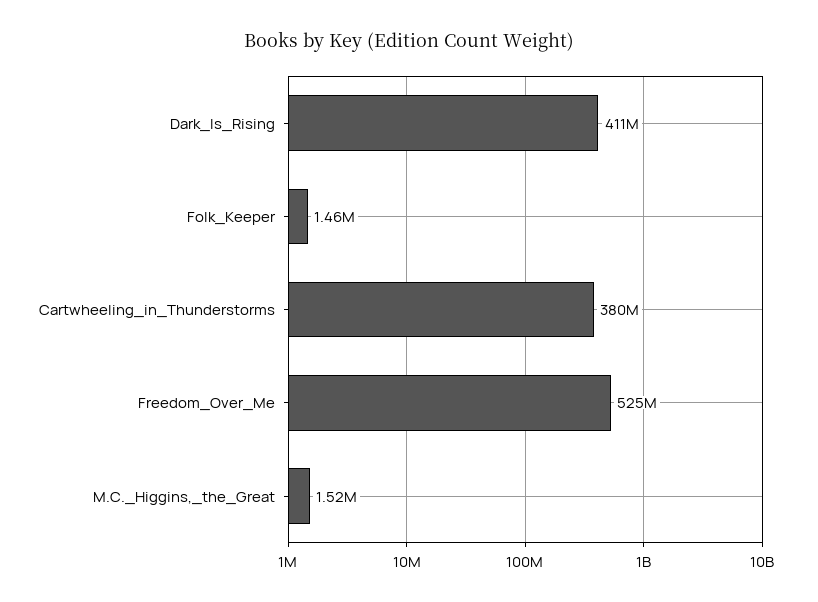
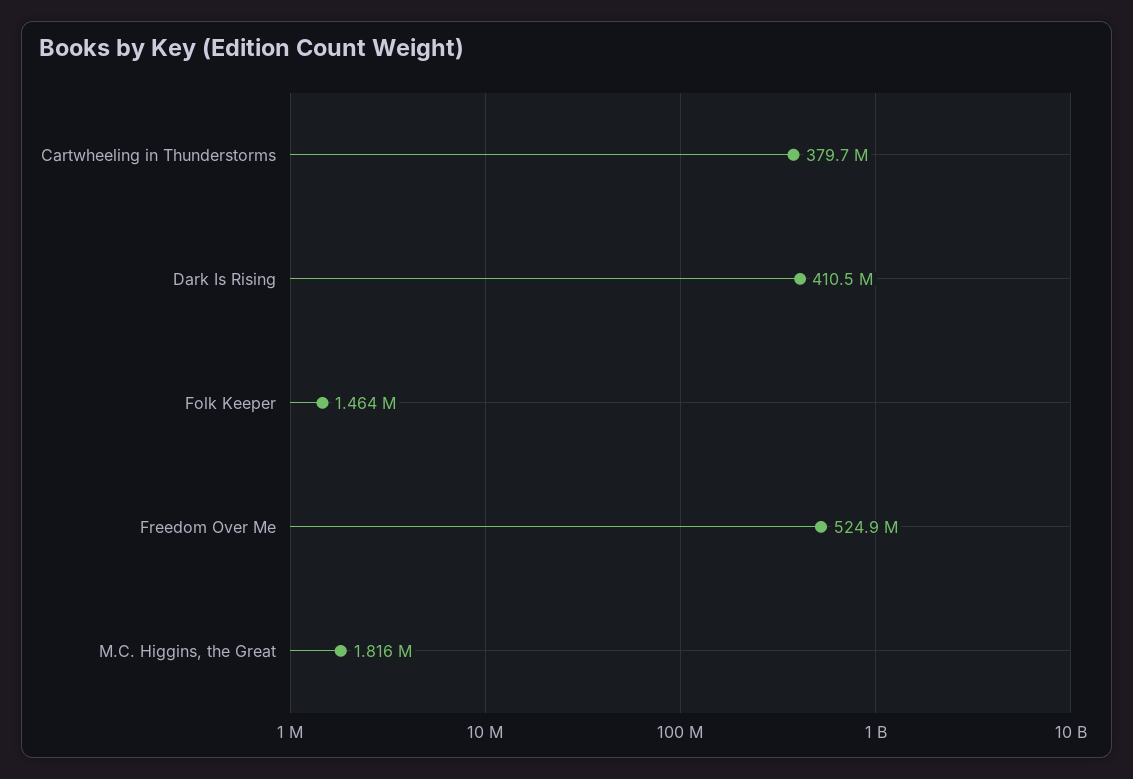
  {
    "Dark_Is_Rising": 410500000,
    "Folk_Keeper": 1464000,
    "Cartwheeling_in_Thunderstorms": 379700000,
    "Freedom_Over_Me": 524900000,
-   "M.C._Higgins,_the_Great": 1520000
+   "M.C._Higgins,_the_Great": 1816000
  }

